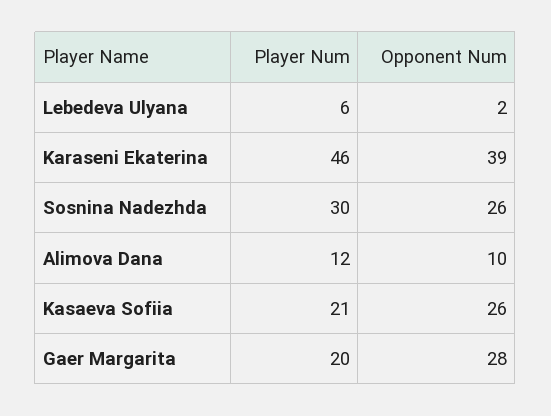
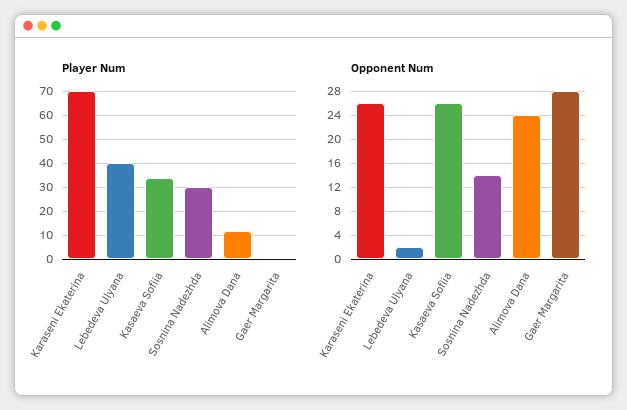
  {
    "Player Num": {
-     "Lebedeva Ulyana": 6,
+     "Lebedeva Ulyana": 40,
-     "Karaseni Ekaterina": 46,
+     "Karaseni Ekaterina": 70,
      "Sosnina Nadezhda": 30,
      "Alimova Dana": 12,
-     "Kasaeva Sofiia": 21,
+     "Kasaeva Sofiia": 35,
-     "Gaer Margarita": 20
+     "Gaer Margarita": 0
    },
    "Opponent Num": {
      "Lebedeva Ulyana": 2,
-     "Karaseni Ekaterina": 39,
+     "Karaseni Ekaterina": 26,
-     "Sosnina Nadezhda": 26,
+     "Sosnina Nadezhda": 14,
-     "Alimova Dana": 10,
+     "Alimova Dana": 24,
      "Kasaeva Sofiia": 26,
      "Gaer Margarita": 28
    }
  }

